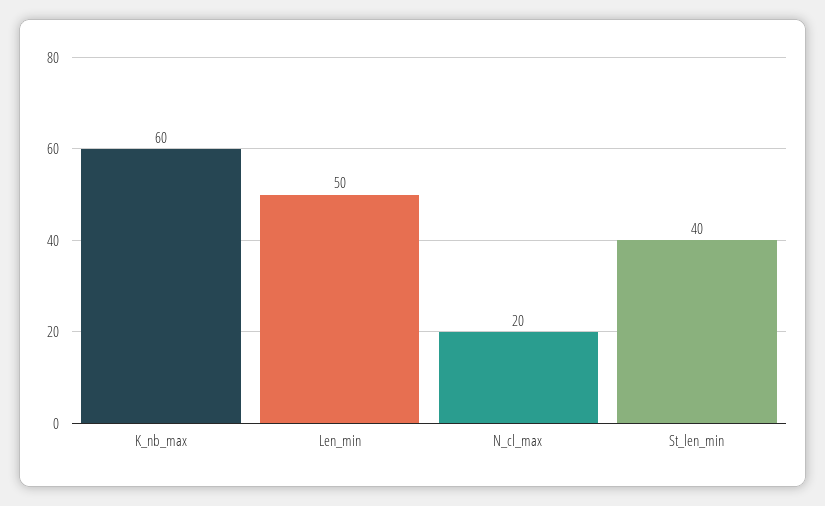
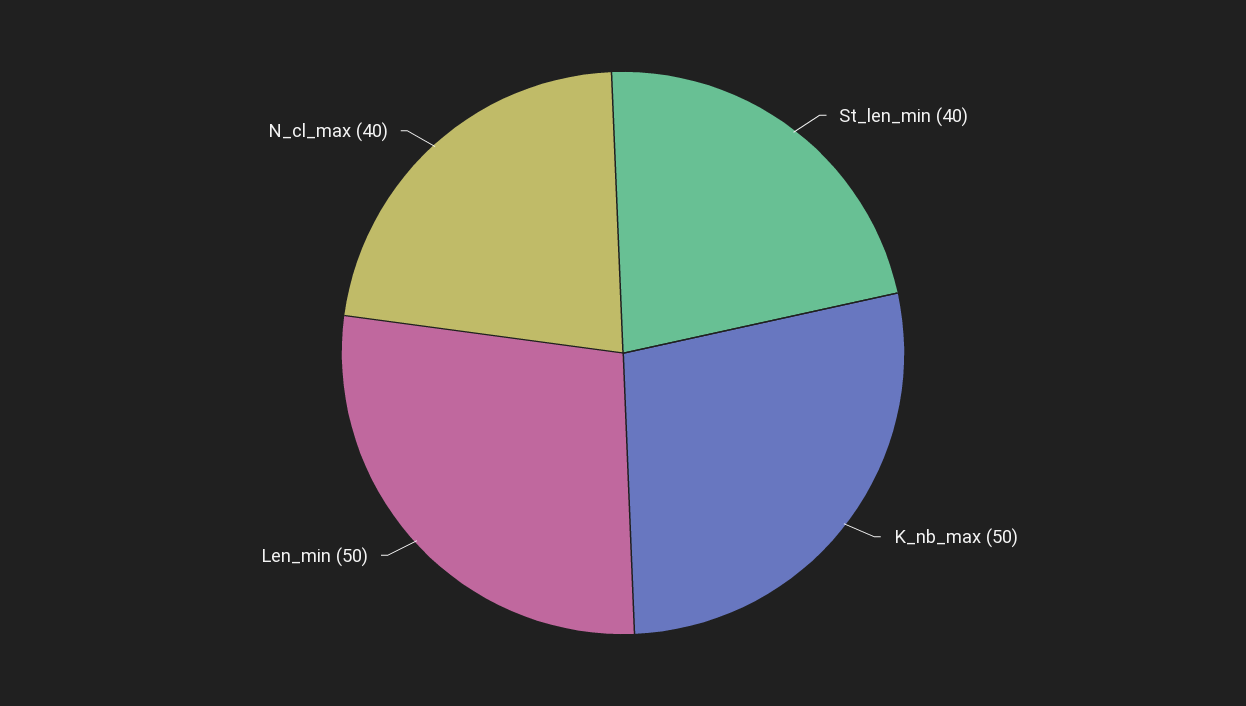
  {
-   "K_nb_max": 60,
+   "K_nb_max": 50,
    "Len_min": 50,
-   "N_cl_max": 20,
+   "N_cl_max": 40,
    "St_len_min": 40
  }

